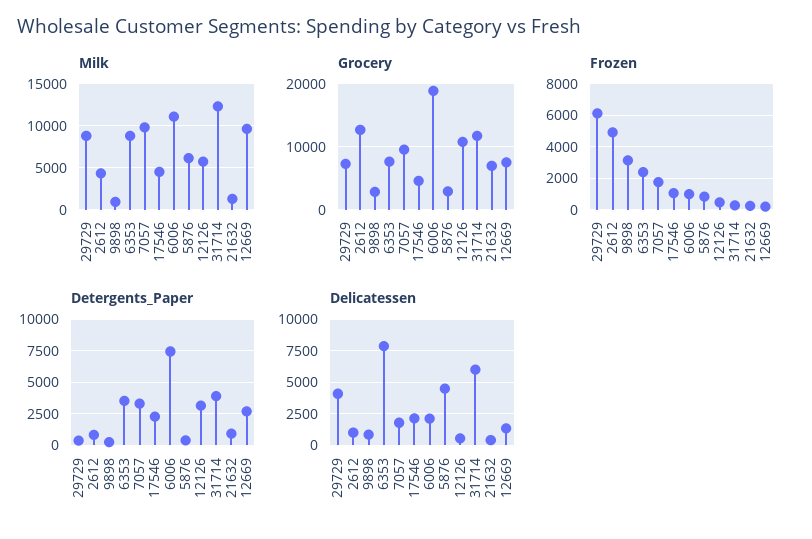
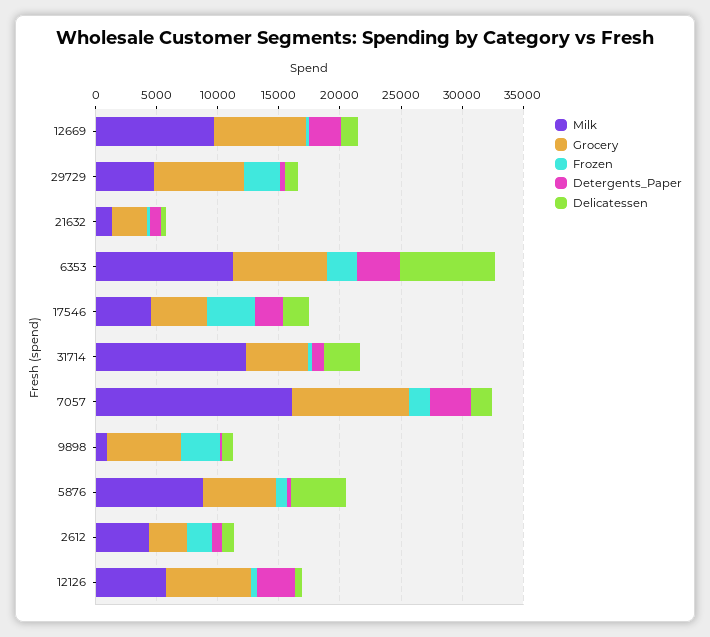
  {
    "Milk": {
-     "29729": 9000,
+     "29729": 5000,
      "2612": 4000,
      "9898": 1000,
-     "6353": 9000,
+     "6353": 11000,
-     "7057": 10000,
+     "7057": 16000,
      "17546": 5000,
-     "6006": 11000,
-     "5876": 6000,
+     "5876": 9000,
      "12126": 6000,
      "31714": 12000,
      "21632": 1000,
      "12669": 10000
    },
    "Grocery": {
      "29729": 7000,
-     "2612": 13000,
+     "2612": 3000,
-     "9898": 3000,
+     "9898": 6000,
      "6353": 8000,
      "7057": 10000,
      "17546": 5000,
-     "6006": 19000,
-     "5876": 3000,
+     "5876": 6000,
-     "12126": 11000,
+     "12126": 7000,
-     "31714": 12000,
+     "31714": 5000,
-     "21632": 7000,
+     "21632": 3000,
      "12669": 8000
    },
    "Frozen": {
-     "29729": 6000,
+     "29729": 3000,
-     "2612": 5000,
+     "2612": 2000,
      "9898": 3000,
      "6353": 2500,
      "7057": 2000,
-     "17546": 1000,
+     "17546": 4000,
-     "6006": 1000,
      "5876": 1000,
      "12126": 500,
      "31714": 500,
      "21632": 500,
      "12669": 0
    },
    "Detergents_Paper": {
      "29729": 500,
      "2612": 1000,
      "9898": 0,
      "6353": 3500,
      "7057": 3500,
      "17546": 2500,
-     "6006": 7500,
      "5876": 500,
      "12126": 3000,
-     "31714": 4000,
+     "31714": 1000,
      "21632": 1000,
      "12669": 2500
    },
    "Delicatessen": {
-     "29729": 4000,
+     "29729": 1000,
      "2612": 1000,
      "9898": 1000,
      "6353": 8000,
      "7057": 2000,
      "17546": 2000,
-     "6006": 2000,
      "5876": 4500,
      "12126": 500,
-     "31714": 6000,
+     "31714": 3000,
      "21632": 500,
      "12669": 1500
    }
  }

